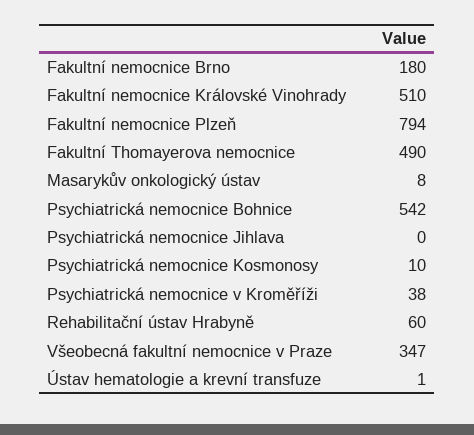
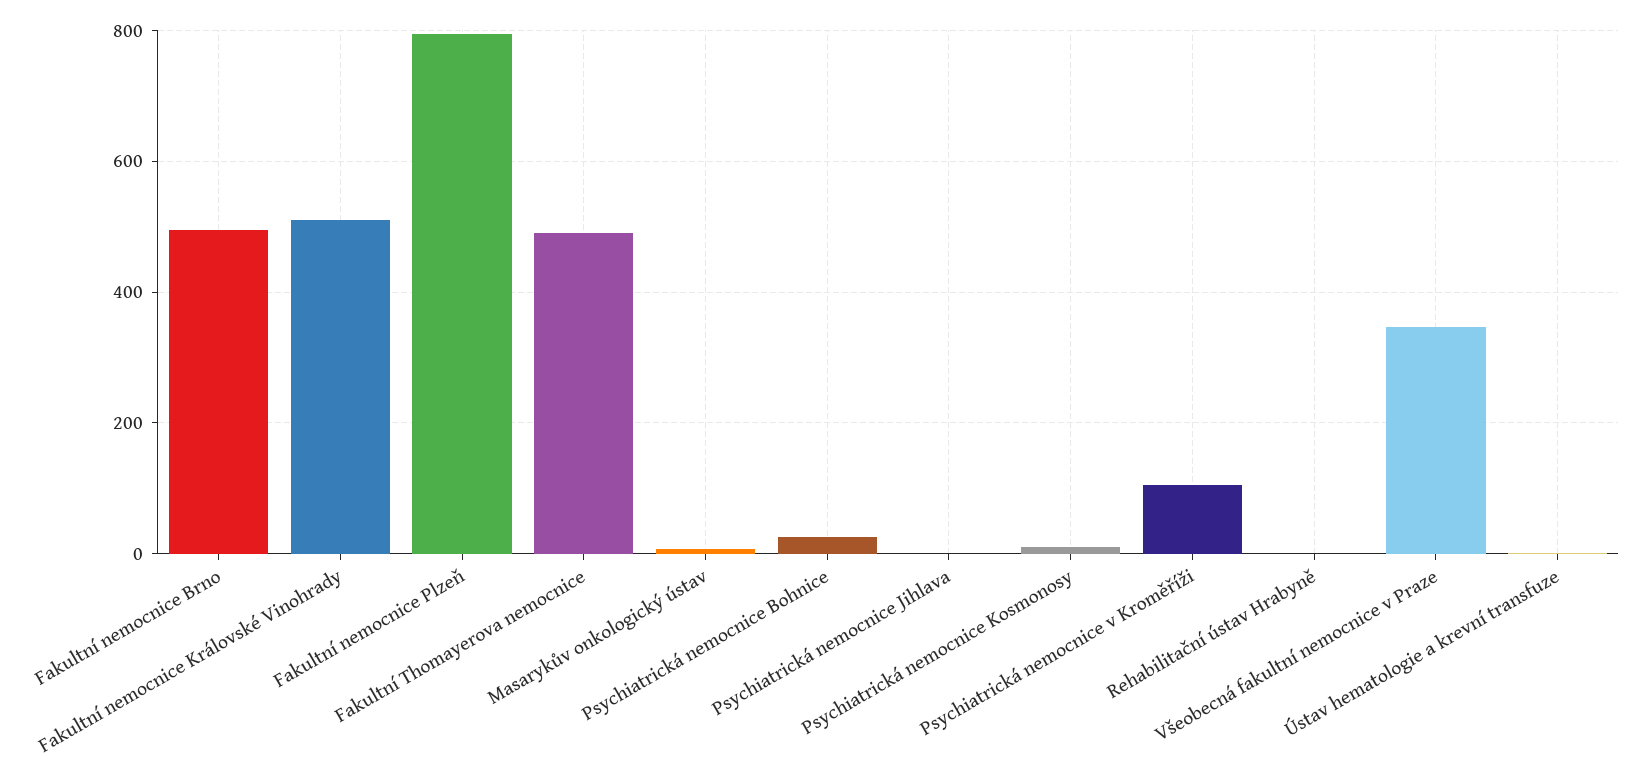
  {
-   "Fakultní nemocnice Brno": 180,
+   "Fakultní nemocnice Brno": 500,
    "Fakultní nemocnice Královské Vinohrady": 510,
    "Fakultní nemocnice Plzeň": 794,
    "Fakultní Thomayerova nemocnice": 490,
    "Masarykův onkologický ústav": 8,
-   "Psychiatrická nemocnice Bohnice": 542,
+   "Psychiatrická nemocnice Bohnice": 20,
    "Psychiatrická nemocnice Jihlava": 0,
    "Psychiatrická nemocnice Kosmonosy": 10,
-   "Psychiatrická nemocnice v Kroměříži": 38,
+   "Psychiatrická nemocnice v Kroměříži": 100,
-   "Rehabilitační ústav Hrabyně": 60,
+   "Rehabilitační ústav Hrabyně": 0,
    "Všeobecná fakultní nemocnice v Praze": 347,
    "Ústav hematologie a krevní transfuze": 1
  }

